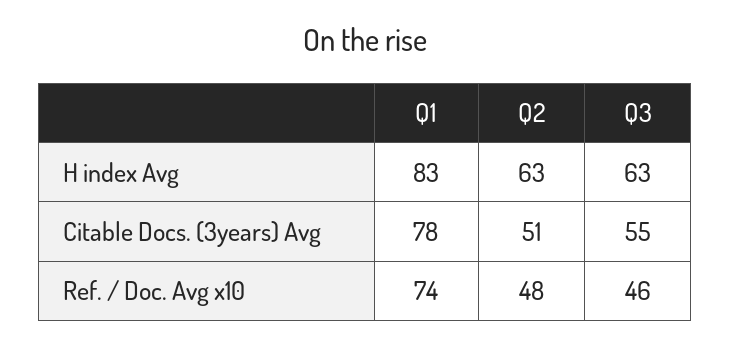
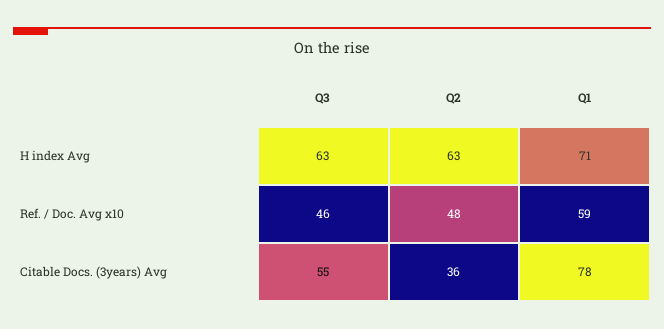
  {
    "Q1": {
-     "H index Avg": 83,
+     "H index Avg": 71,
      "Citable Docs. (3years) Avg": 78,
-     "Ref. / Doc. Avg x10": 74
+     "Ref. / Doc. Avg x10": 59
    },
    "Q2": {
      "H index Avg": 63,
-     "Citable Docs. (3years) Avg": 51,
+     "Citable Docs. (3years) Avg": 36,
      "Ref. / Doc. Avg x10": 48
    },
    "Q3": {
      "H index Avg": 63,
      "Citable Docs. (3years) Avg": 55,
      "Ref. / Doc. Avg x10": 46
    }
  }

